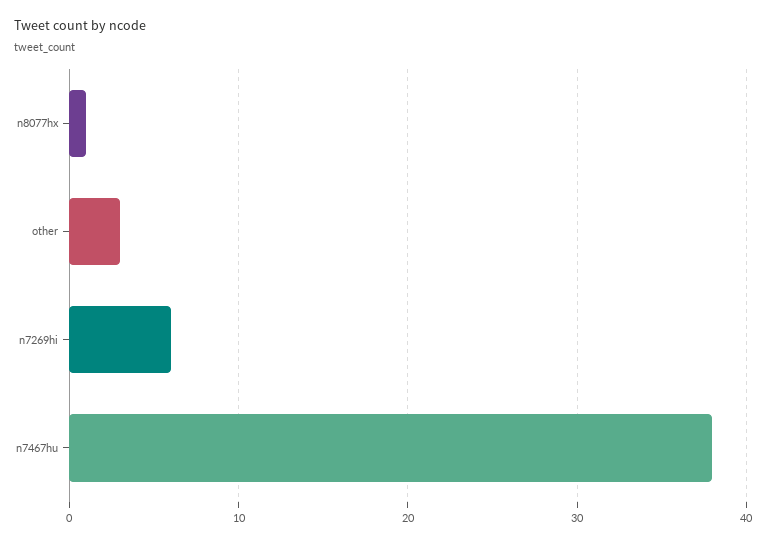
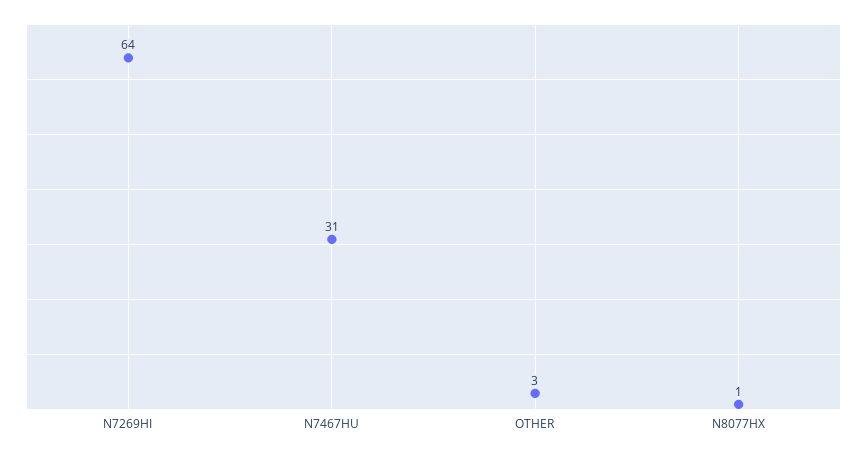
  {
    "n8077hx": 1,
    "other": 3,
-   "n7269hi": 6,
+   "n7269hi": 64,
-   "n7467hu": 38
+   "n7467hu": 31
  }

